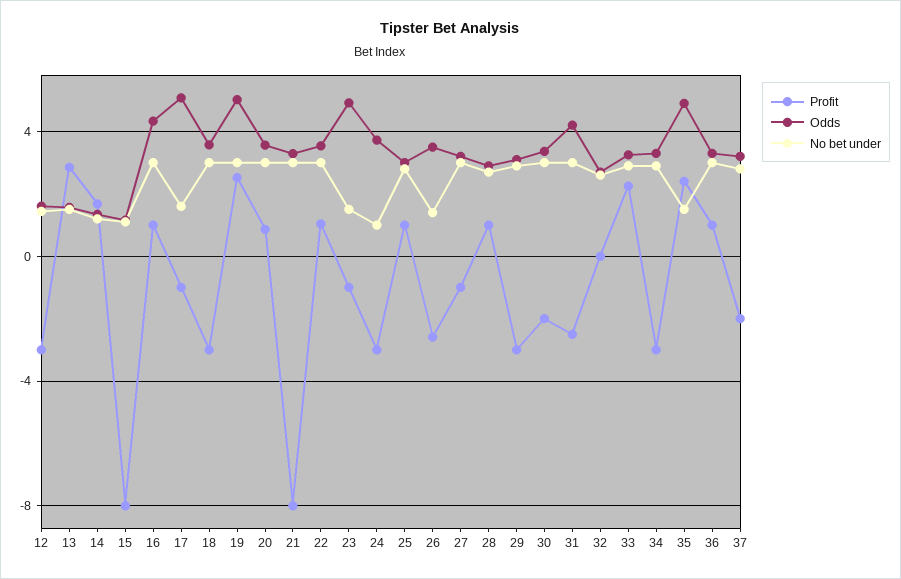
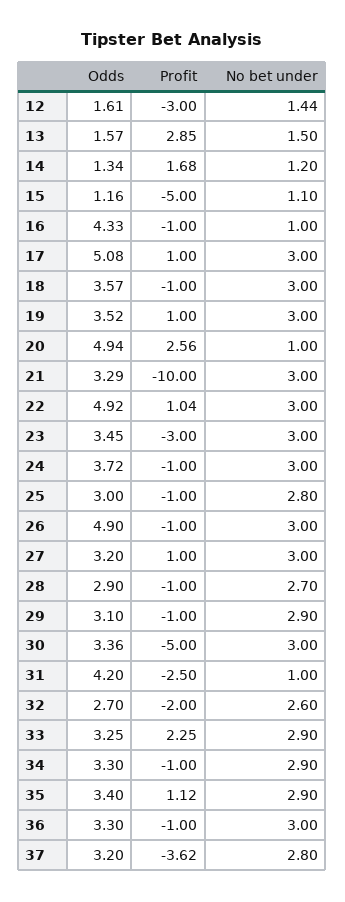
  {
    "Profit": {
      "12": -3,
      "13": 2.85,
      "14": 1.68,
-     "15": -8,
+     "15": -5,
-     "16": 1,
+     "16": -1,
-     "17": -1,
+     "17": 1,
-     "18": -3,
+     "18": -1,
-     "19": 2.5,
+     "19": 1,
-     "20": 1,
+     "20": 2.56,
-     "21": -8,
+     "21": -10,
      "22": 1.04,
-     "23": -1,
+     "23": -3,
-     "24": -3,
+     "24": -1,
-     "25": 1,
+     "25": -1,
-     "26": -2.5,
+     "26": -1,
-     "27": -1,
+     "27": 1,
-     "28": 1,
+     "28": -1,
-     "29": -3,
+     "29": -1,
-     "30": -2,
+     "30": -5,
      "31": -2.5,
-     "32": 0,
+     "32": -2,
      "33": 2.25,
-     "34": -3,
+     "34": -1,
-     "35": 2.5,
+     "35": 1.12,
-     "36": 1,
+     "36": -1,
-     "37": -2
+     "37": -3.62
    },
    "Odds": {
      "12": 1.61,
      "13": 1.57,
      "14": 1.34,
      "15": 1.16,
      "16": 4.33,
      "17": 5.08,
      "18": 3.57,
-     "19": 5,
+     "19": 3.52,
-     "20": 3.5,
+     "20": 4.94,
      "21": 3.29,
-     "22": 3.5,
+     "22": 4.92,
-     "23": 5,
+     "23": 3.45,
      "24": 3.72,
      "25": 3,
-     "26": 3.5,
+     "26": 4.9,
      "27": 3.2,
      "28": 2.9,
      "29": 3.1,
      "30": 3.36,
      "31": 4.2,
      "32": 2.7,
      "33": 3.25,
      "34": 3.3,
-     "35": 5,
+     "35": 3.4,
      "36": 3.3,
      "37": 3.2
    },
    "No bet under": {
      "12": 1.44,
      "13": 1.5,
      "14": 1.2,
      "15": 1.1,
-     "16": 3,
+     "16": 1,
-     "17": 1.5,
+     "17": 3,
      "18": 3,
      "19": 3,
-     "20": 3,
+     "20": 1,
      "21": 3,
      "22": 3,
-     "23": 1.5,
+     "23": 3,
-     "24": 1,
+     "24": 3,
      "25": 2.8,
-     "26": 1.5,
+     "26": 3,
      "27": 3,
      "28": 2.7,
      "29": 2.9,
      "30": 3,
-     "31": 3,
+     "31": 1,
      "32": 2.6,
      "33": 2.9,
      "34": 2.9,
-     "35": 1.5,
+     "35": 2.9,
      "36": 3,
      "37": 2.8
    }
  }

